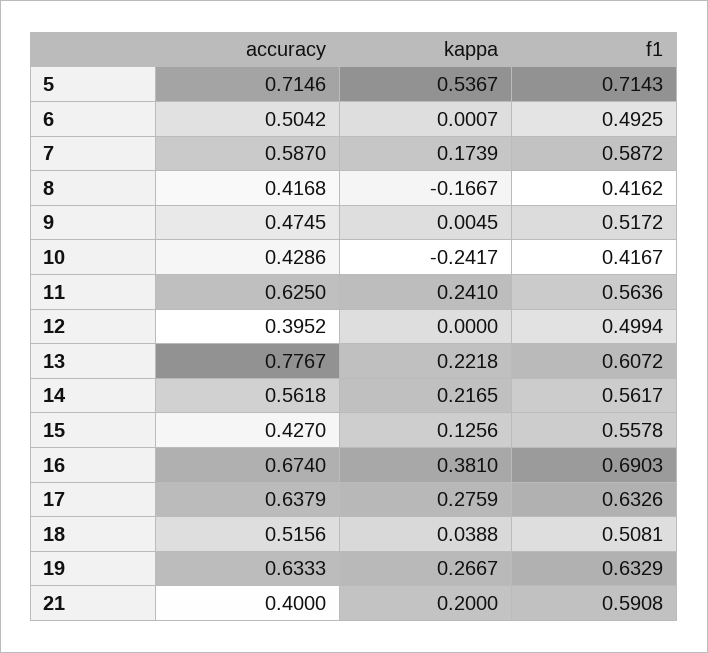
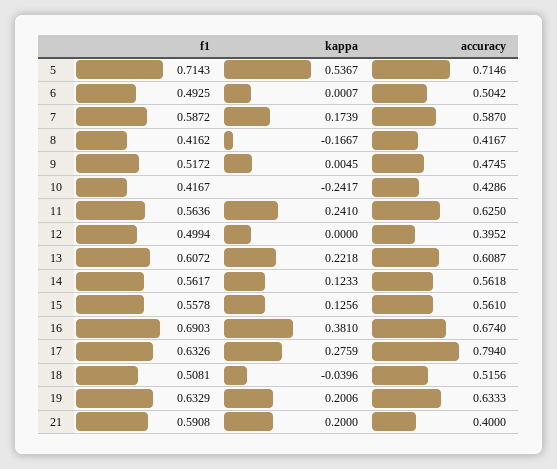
  {
    "accuracy": {
      "5": 0.7146,
      "6": 0.5042,
      "7": 0.587,
-     "8": 0.4168,
+     "8": 0.4167,
      "9": 0.4745,
      "10": 0.4286,
      "11": 0.625,
      "12": 0.3952,
-     "13": 0.7767,
+     "13": 0.6087,
      "14": 0.5618,
-     "15": 0.427,
+     "15": 0.561,
      "16": 0.674,
-     "17": 0.6379,
+     "17": 0.794,
      "18": 0.5156,
      "19": 0.6333,
      "21": 0.4
    },
    "kappa": {
      "5": 0.5367,
      "6": 0.0007,
      "7": 0.1739,
      "8": -0.1667,
      "9": 0.0045,
      "10": -0.2417,
      "11": 0.241,
      "12": 0,
      "13": 0.2218,
-     "14": 0.2165,
+     "14": 0.1233,
      "15": 0.1256,
      "16": 0.381,
      "17": 0.2759,
-     "18": 0.0388,
+     "18": -0.0396,
-     "19": 0.2667,
+     "19": 0.2006,
      "21": 0.2
    },
    "f1": {
      "5": 0.7143,
      "6": 0.4925,
      "7": 0.5872,
      "8": 0.4162,
      "9": 0.5172,
      "10": 0.4167,
      "11": 0.5636,
      "12": 0.4994,
      "13": 0.6072,
      "14": 0.5617,
      "15": 0.5578,
      "16": 0.6903,
      "17": 0.6326,
      "18": 0.5081,
      "19": 0.6329,
      "21": 0.5908
    }
  }

